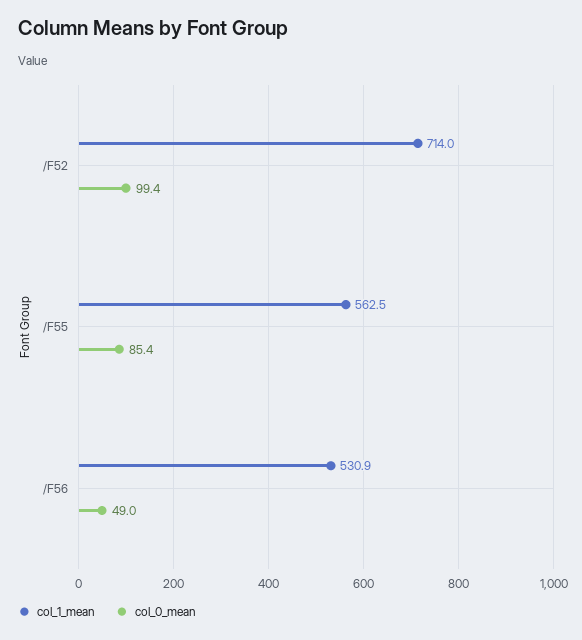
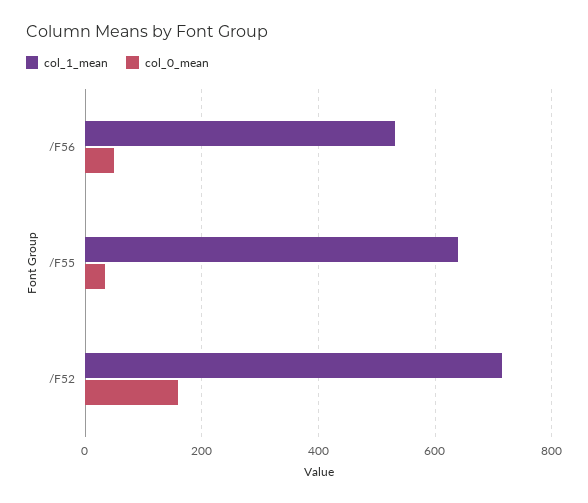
  {
    "col_1_mean": {
      "/F52": 714,
-     "/F55": 562.5,
+     "/F55": 640,
      "/F56": 530.9
    },
    "col_0_mean": {
-     "/F52": 99.4,
+     "/F52": 160,
-     "/F55": 85.4,
+     "/F55": 40,
      "/F56": 49
    }
  }

